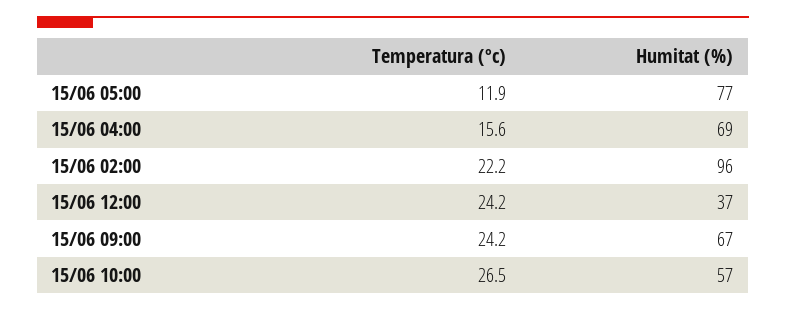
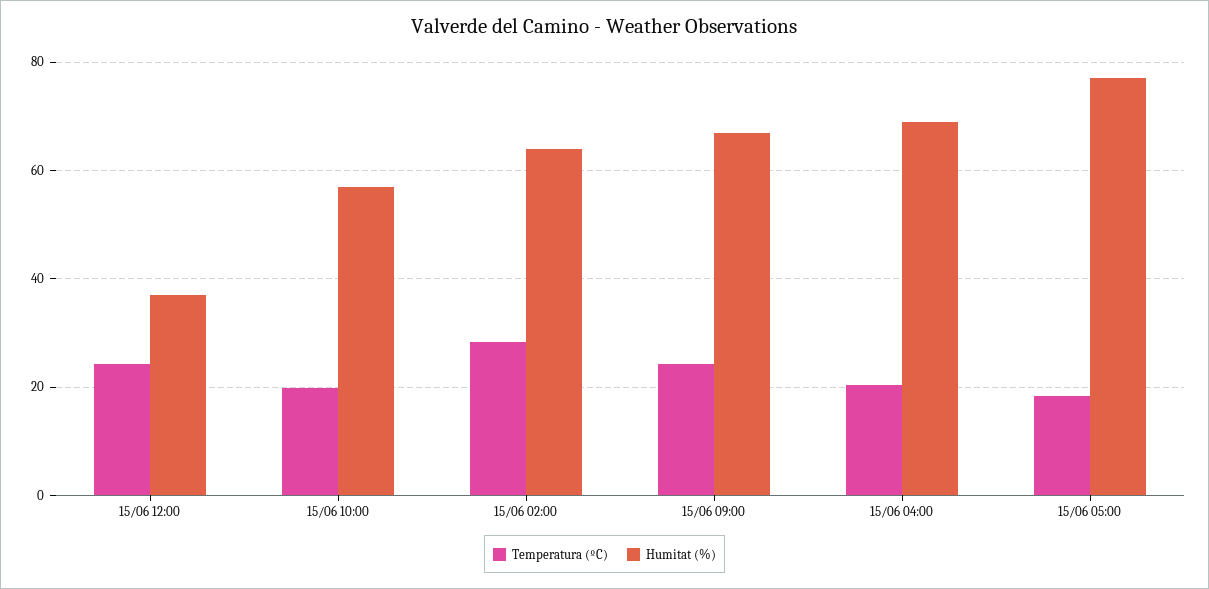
  {
    "Temperatura (ºc)": {
-     "15/06 05:00": 11.9,
+     "15/06 05:00": 18,
-     "15/06 04:00": 15.6,
+     "15/06 04:00": 20,
-     "15/06 02:00": 22.2,
+     "15/06 02:00": 28,
      "15/06 12:00": 24.2,
      "15/06 09:00": 24.2,
-     "15/06 10:00": 26.5
+     "15/06 10:00": 20
    },
    "Humitat (%)": {
      "15/06 05:00": 77,
      "15/06 04:00": 69,
-     "15/06 02:00": 96,
+     "15/06 02:00": 64,
      "15/06 12:00": 37,
      "15/06 09:00": 67,
      "15/06 10:00": 57
    }
  }

